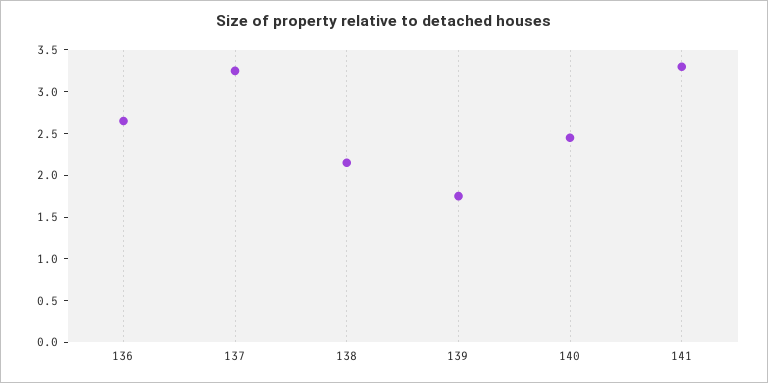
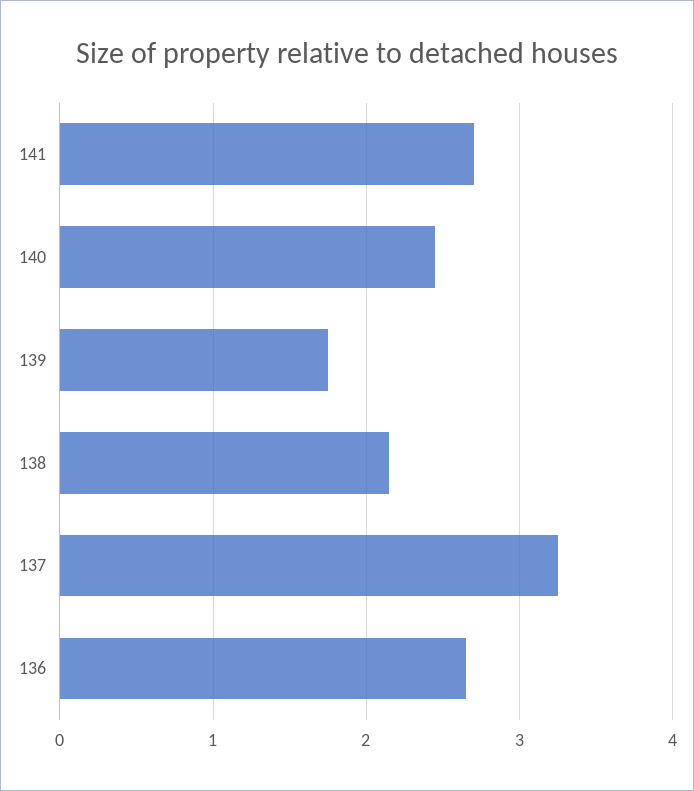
  {
    "136": 2.7,
    "137": 3.3,
    "138": 2.2,
    "139": 1.8,
    "140": 2.5,
-   "141": 3.3
+   "141": 2.7
  }

